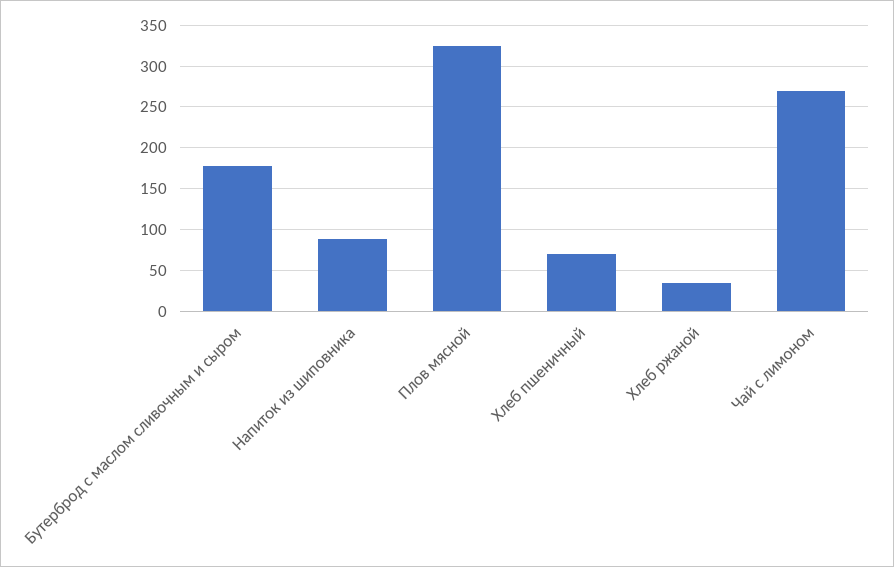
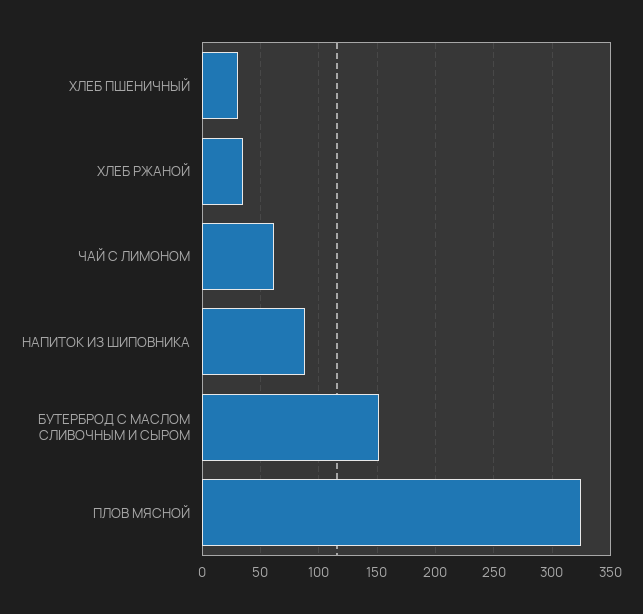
  {
-   "Бутерброд с маслом сливочным и сыром": 180,
+   "Бутерброд с маслом сливочным и сыром": 150,
    "Напиток из шиповника": 90,
    "Плов мясной": 320,
-   "Хлеб пшеничный": 70,
+   "Хлеб пшеничный": 30,
    "Хлеб ржаной": 30,
-   "Чай с лимоном": 270
+   "Чай с лимоном": 60
  }

